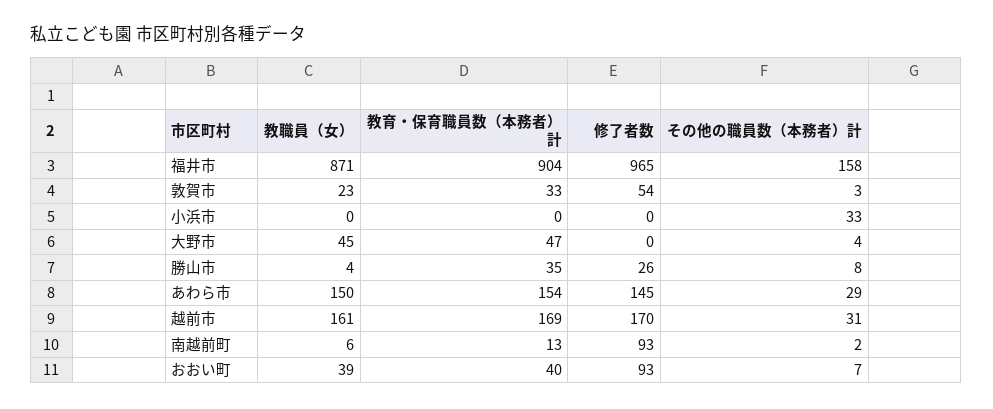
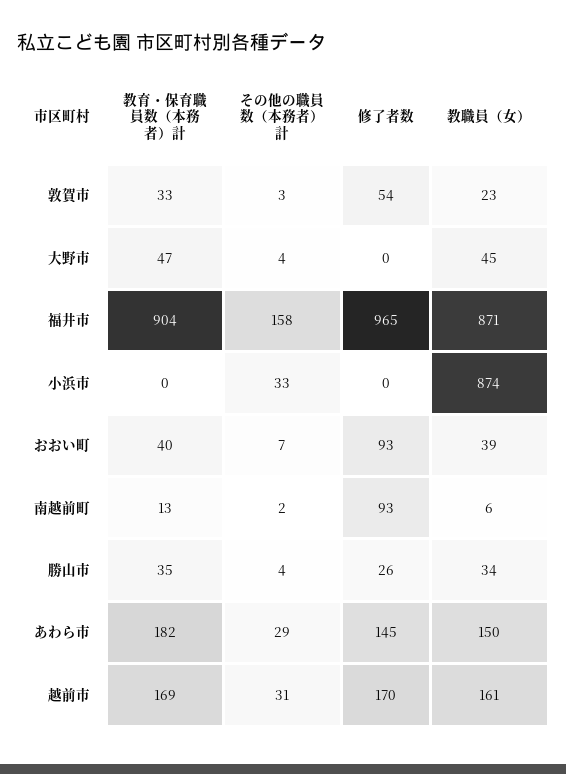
  {
    "教職員（女）": {
      "福井市": 871,
      "敦賀市": 23,
-     "小浜市": 0,
+     "小浜市": 874,
      "大野市": 45,
-     "勝山市": 4,
+     "勝山市": 34,
      "あわら市": 150,
      "越前市": 161,
      "南越前町": 6,
      "おおい町": 39
    },
    "教育・保育職員数（本務者）計": {
      "福井市": 904,
      "敦賀市": 33,
      "小浜市": 0,
      "大野市": 47,
      "勝山市": 35,
-     "あわら市": 154,
+     "あわら市": 182,
      "越前市": 169,
      "南越前町": 13,
      "おおい町": 40
    },
    "修了者数": {
      "福井市": 965,
      "敦賀市": 54,
      "小浜市": 0,
      "大野市": 0,
      "勝山市": 26,
      "あわら市": 145,
      "越前市": 170,
      "南越前町": 93,
      "おおい町": 93
    },
    "その他の職員数（本務者）計": {
      "福井市": 158,
      "敦賀市": 3,
      "小浜市": 33,
      "大野市": 4,
-     "勝山市": 8,
+     "勝山市": 4,
      "あわら市": 29,
      "越前市": 31,
      "南越前町": 2,
      "おおい町": 7
    }
  }

